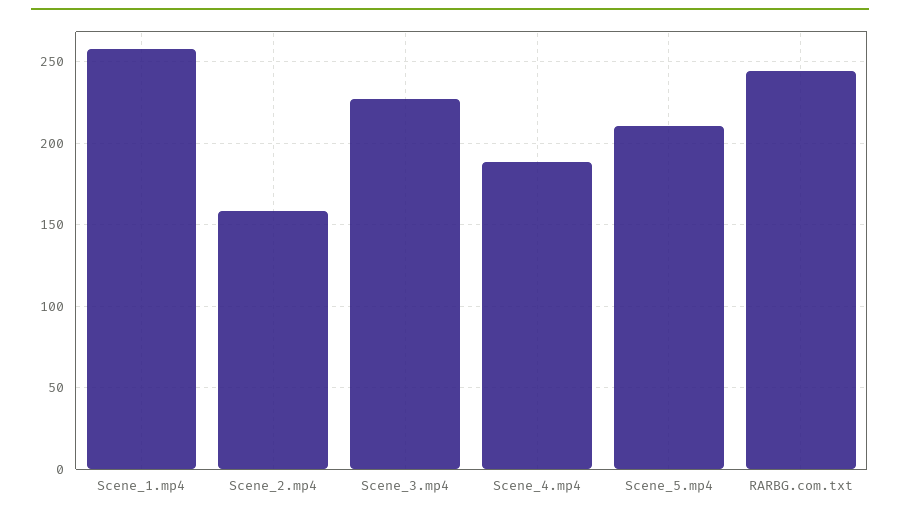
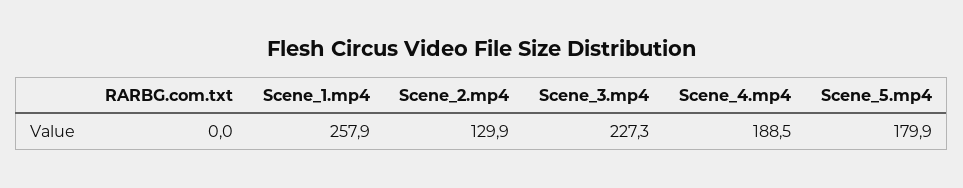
  {
    "Scene_1.mp4": 257.9,
-   "Scene_2.mp4": 160,
+   "Scene_2.mp4": 129.9,
    "Scene_3.mp4": 227.3,
    "Scene_4.mp4": 188.5,
-   "Scene_5.mp4": 210,
+   "Scene_5.mp4": 179.9,
-   "RARBG.com.txt": 245
+   "RARBG.com.txt": 0
  }

